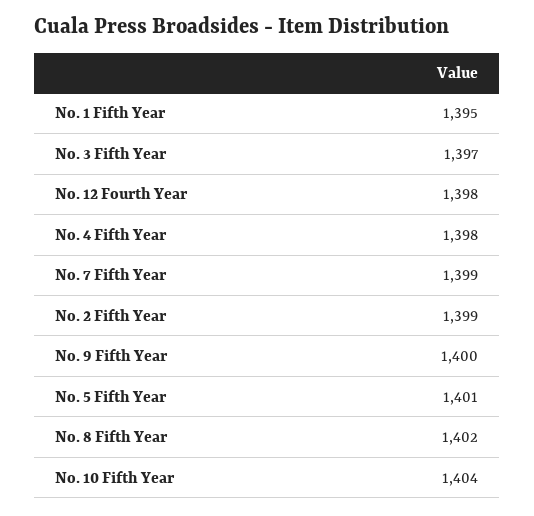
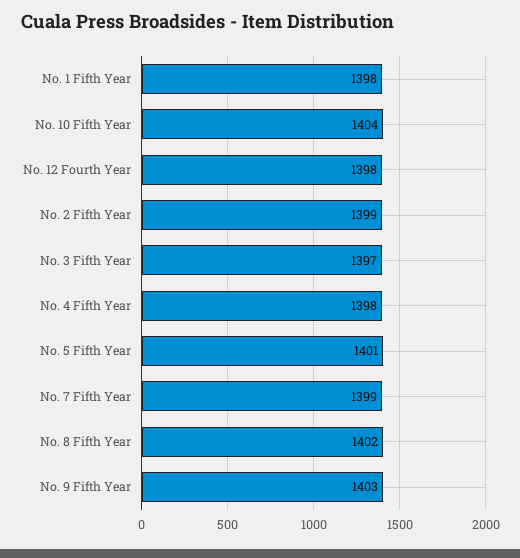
  {
-   "No. 1 Fifth Year": 1395,
+   "No. 1 Fifth Year": 1398,
    "No. 3 Fifth Year": 1397,
    "No. 12 Fourth Year": 1398,
    "No. 4 Fifth Year": 1398,
    "No. 7 Fifth Year": 1399,
    "No. 2 Fifth Year": 1399,
-   "No. 9 Fifth Year": 1400,
+   "No. 9 Fifth Year": 1403,
    "No. 5 Fifth Year": 1401,
    "No. 8 Fifth Year": 1402,
    "No. 10 Fifth Year": 1404
  }

